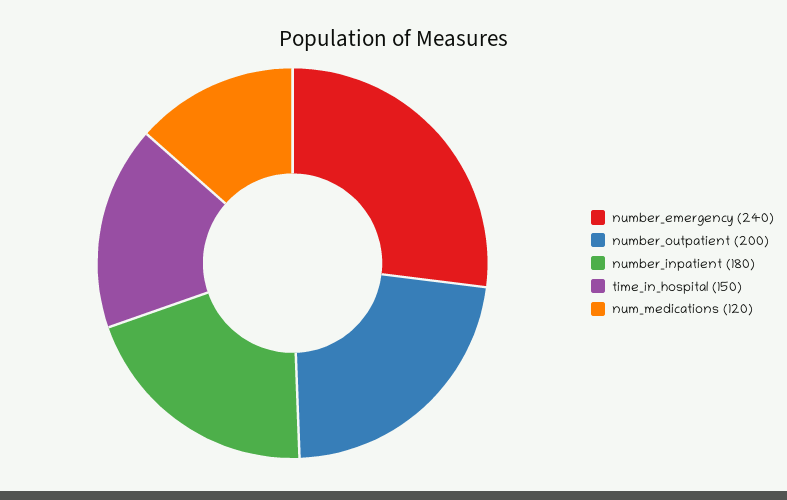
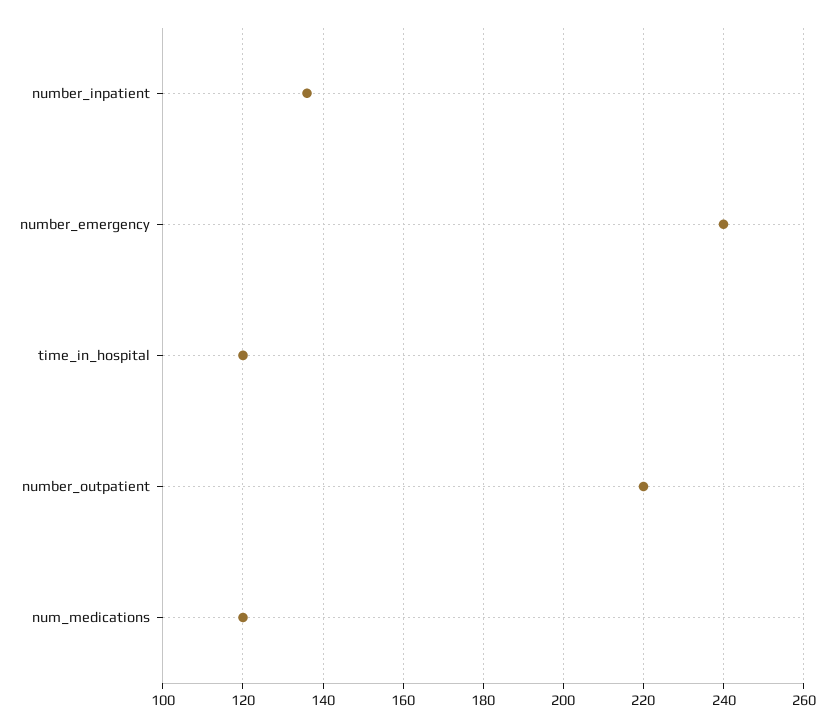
  {
    "number_emergency": 240,
-   "number_outpatient": 200,
+   "number_outpatient": 220,
-   "number_inpatient": 180,
+   "number_inpatient": 135,
-   "time_in_hospital": 150,
+   "time_in_hospital": 120,
    "num_medications": 120
  }

